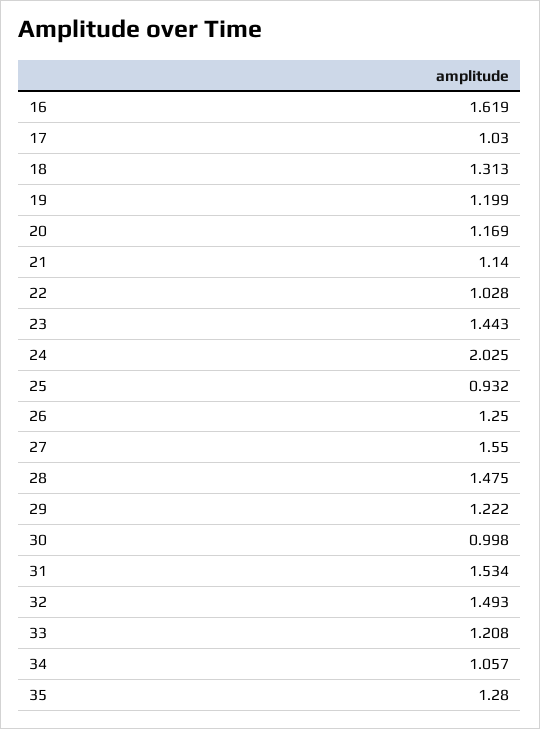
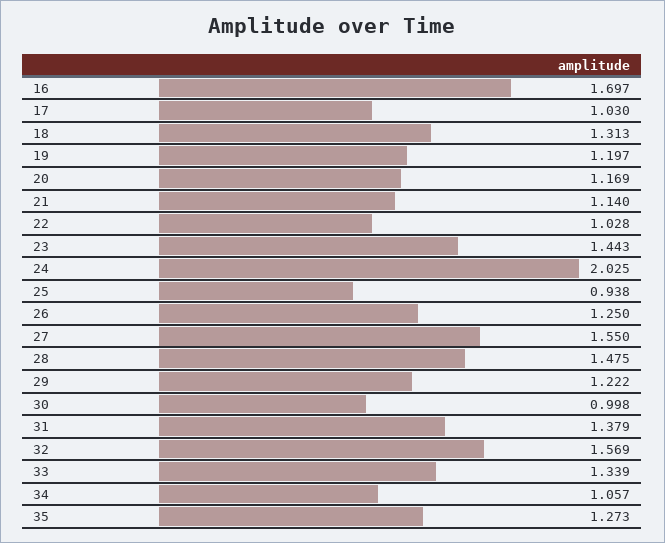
  {
-   "16": 1.619,
+   "16": 1.697,
    "17": 1.03,
    "18": 1.313,
-   "19": 1.199,
+   "19": 1.197,
    "20": 1.169,
    "21": 1.14,
    "22": 1.028,
    "23": 1.443,
    "24": 2.025,
-   "25": 0.932,
+   "25": 0.938,
    "26": 1.25,
    "27": 1.55,
    "28": 1.475,
    "29": 1.222,
    "30": 0.998,
-   "31": 1.534,
+   "31": 1.379,
-   "32": 1.493,
+   "32": 1.569,
-   "33": 1.208,
+   "33": 1.339,
    "34": 1.057,
-   "35": 1.28
+   "35": 1.273
  }

